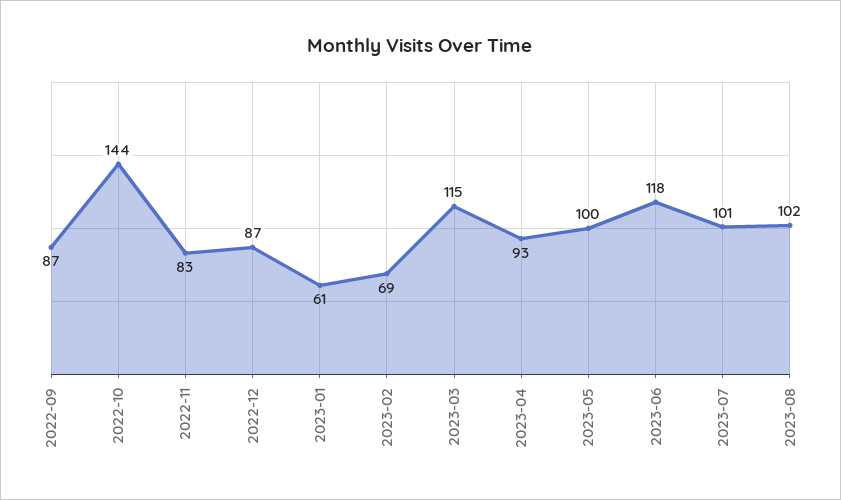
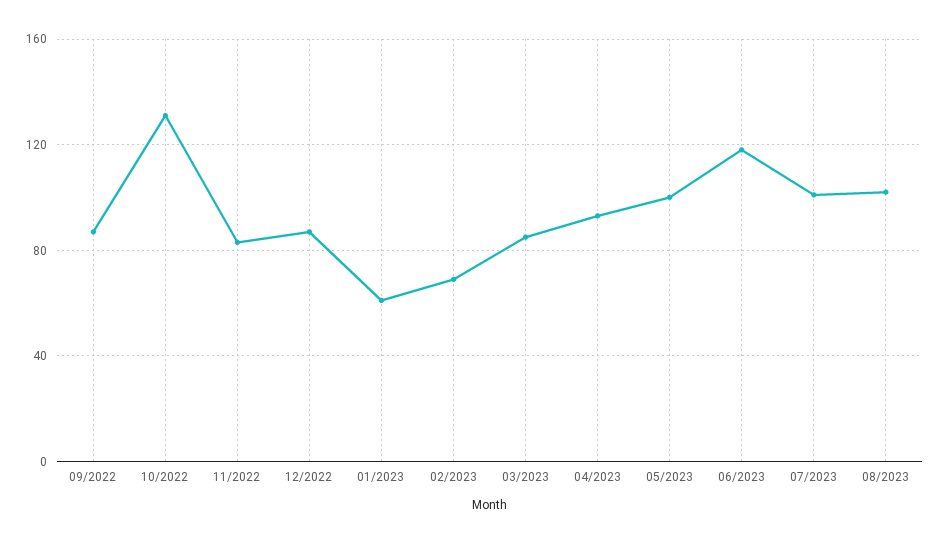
  {
    "2022-09": 87,
-   "2022-10": 144,
+   "2022-10": 130,
    "2022-11": 83,
    "2022-12": 87,
    "2023-01": 61,
    "2023-02": 69,
-   "2023-03": 115,
+   "2023-03": 85,
    "2023-04": 93,
    "2023-05": 100,
    "2023-06": 118,
    "2023-07": 101,
    "2023-08": 102
  }

